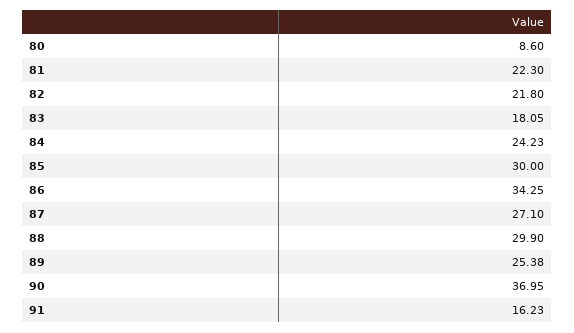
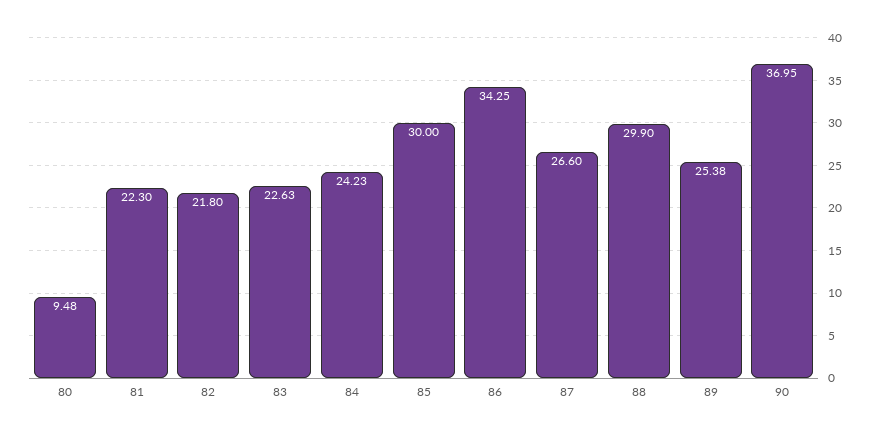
  {
-   "80": 8.6,
+   "80": 9.48,
    "81": 22.3,
    "82": 21.8,
-   "83": 18.05,
+   "83": 22.63,
    "84": 24.23,
    "85": 30,
    "86": 34.25,
-   "87": 27.1,
+   "87": 26.6,
    "88": 29.9,
    "89": 25.38,
-   "90": 36.95,
+   "90": 36.95
-   "91": 16.23
  }

